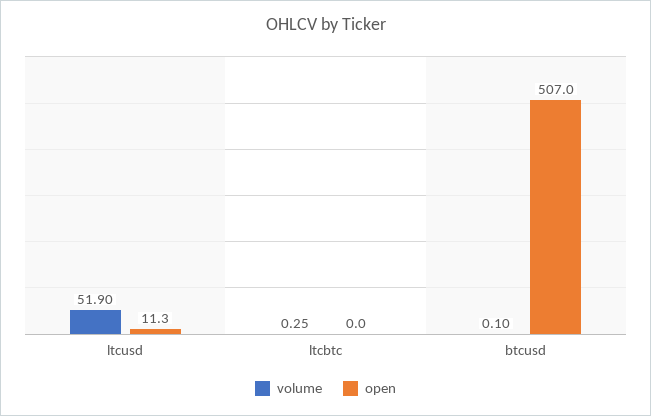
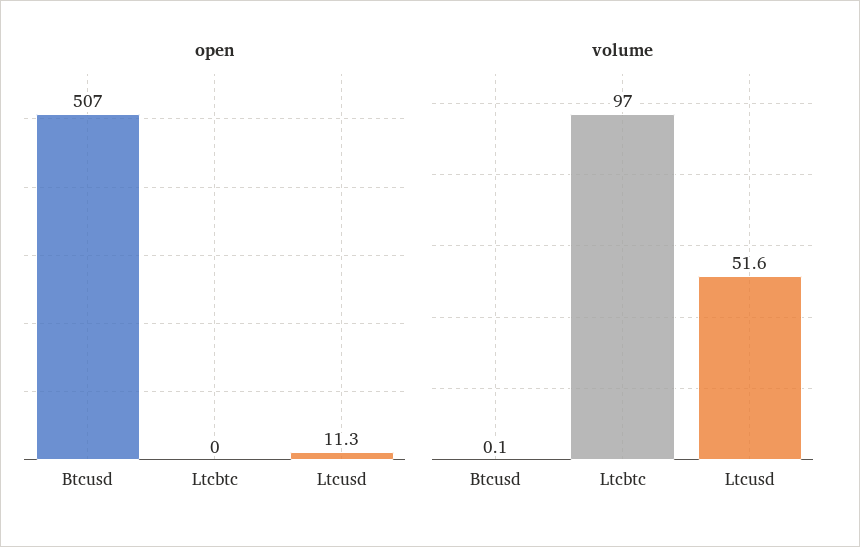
  {
    "volume": {
-     "ltcusd": 51.9,
+     "ltcusd": 51.6,
-     "ltcbtc": 0.25,
+     "ltcbtc": 97,
      "btcusd": 0.1
    },
    "open": {
      "ltcusd": 11.3,
      "ltcbtc": 0,
      "btcusd": 507
    }
  }

